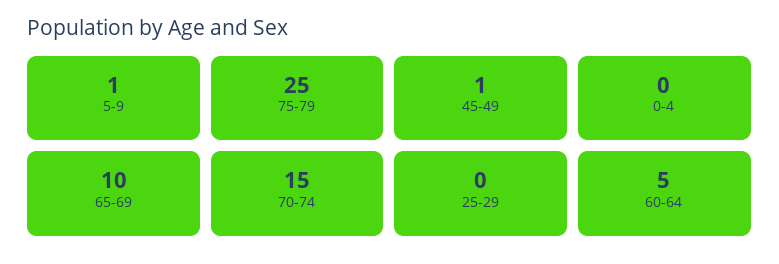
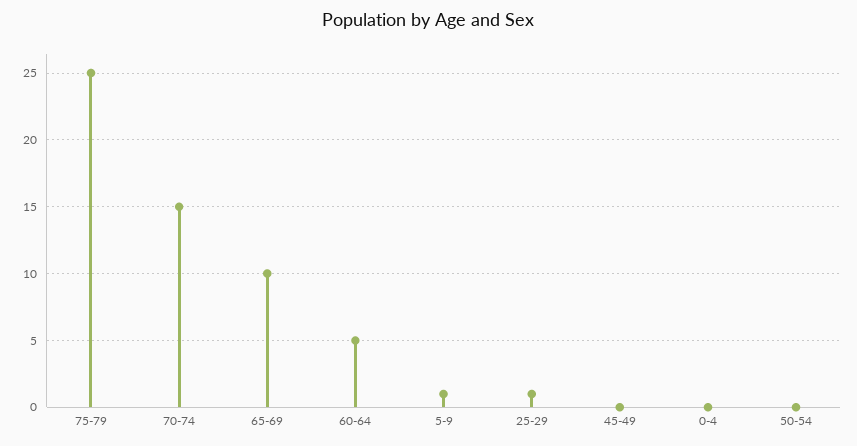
  {
    "5-9": 1,
    "75-79": 25,
-   "45-49": 1,
+   "45-49": 0,
    "0-4": 0,
    "65-69": 10,
    "70-74": 15,
-   "25-29": 0,
+   "25-29": 1,
-   "60-64": 5
+   "60-64": 5,
+   "50-54": 0
  }

